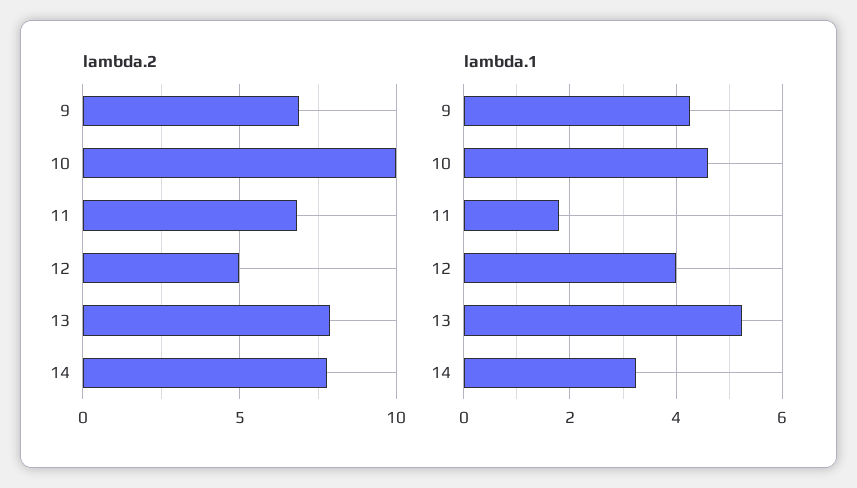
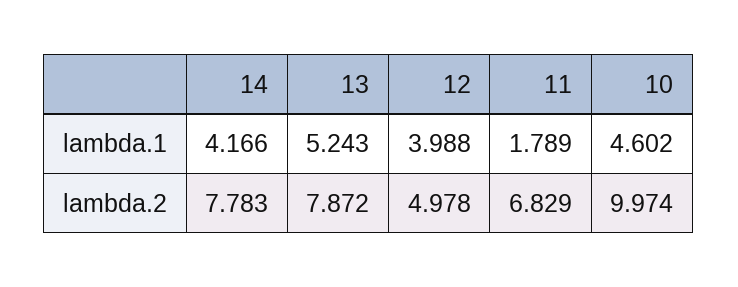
  {
    "lambda.2": {
-     "9": 7,
      "10": 9.974,
      "11": 6.829,
      "12": 4.978,
      "13": 7.872,
      "14": 7.783
    },
    "lambda.1": {
-     "9": 4.2,
      "10": 4.602,
      "11": 1.789,
      "12": 3.988,
      "13": 5.243,
-     "14": 3.2
+     "14": 4.166
    }
  }

